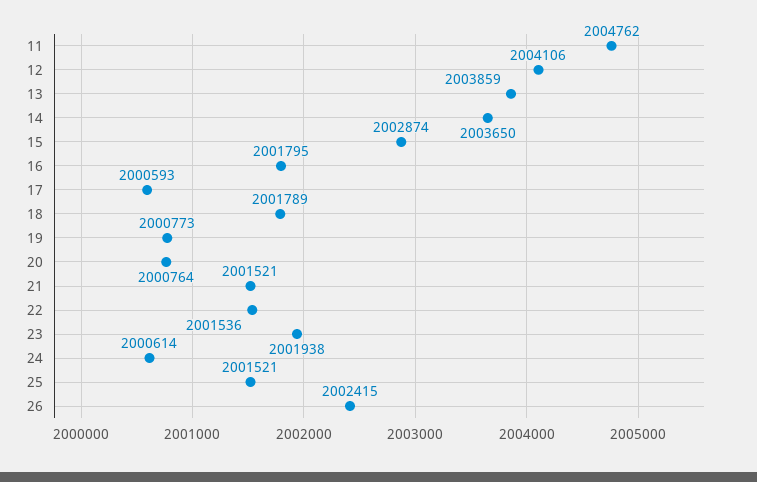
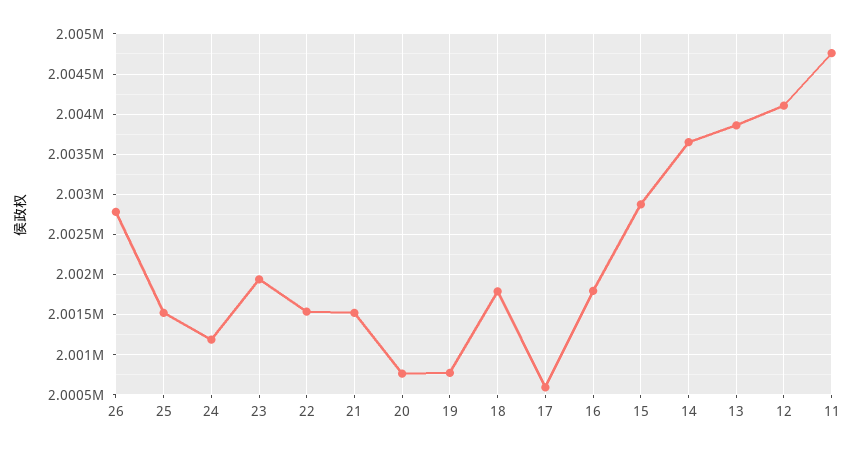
  {
    "11": 2004762,
    "12": 2004106,
    "13": 2003859,
    "14": 2003650,
    "15": 2002874,
    "16": 2001795,
    "17": 2000593,
    "18": 2001789,
    "19": 2000773,
    "20": 2000764,
    "21": 2001521,
    "22": 2001536,
    "23": 2001938,
-   "24": 2000614,
+   "24": 2001200,
    "25": 2001521,
-   "26": 2002415
+   "26": 2002800
  }

